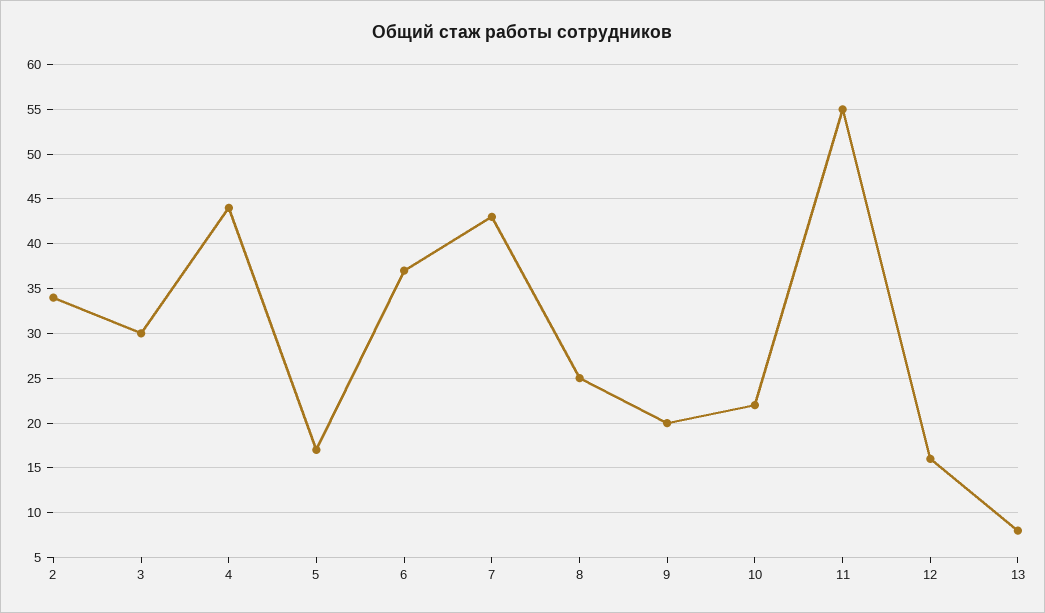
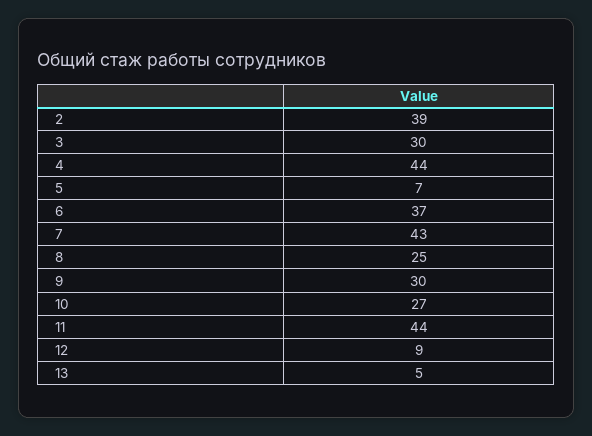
  {
-   "2": 34,
+   "2": 39,
    "3": 30,
    "4": 44,
-   "5": 17,
+   "5": 7,
    "6": 37,
    "7": 43,
    "8": 25,
-   "9": 20,
+   "9": 30,
-   "10": 22,
+   "10": 27,
-   "11": 55,
+   "11": 44,
-   "12": 16,
+   "12": 9,
-   "13": 8
+   "13": 5
  }

